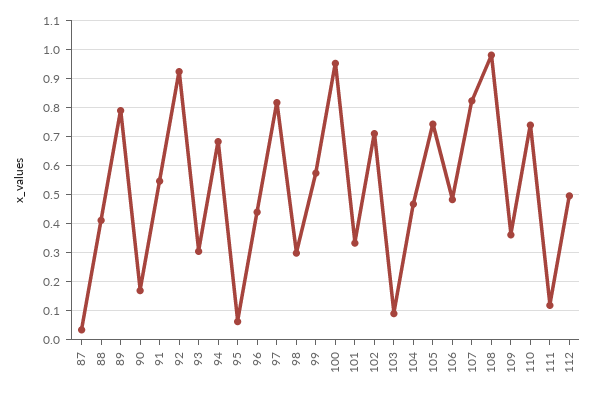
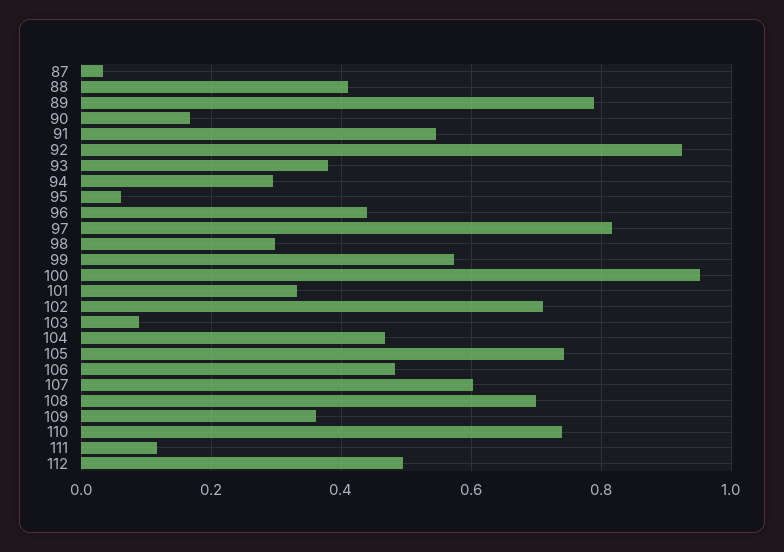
  {
    "87": 0.04,
    "88": 0.42,
    "89": 0.78,
    "90": 0.16,
    "91": 0.54,
    "92": 0.92,
-   "93": 0.3,
+   "93": 0.38,
-   "94": 0.675,
+   "94": 0.3,
    "95": 0.06,
    "96": 0.44,
    "97": 0.82,
    "98": 0.3,
    "99": 0.58,
    "100": 0.96,
    "101": 0.34,
    "102": 0.72,
    "103": 0.08,
    "104": 0.46,
    "105": 0.74,
    "106": 0.48,
-   "107": 0.825,
+   "107": 0.6,
-   "108": 0.975,
+   "108": 0.7,
    "109": 0.36,
    "110": 0.74,
    "111": 0.12,
    "112": 0.5
  }

